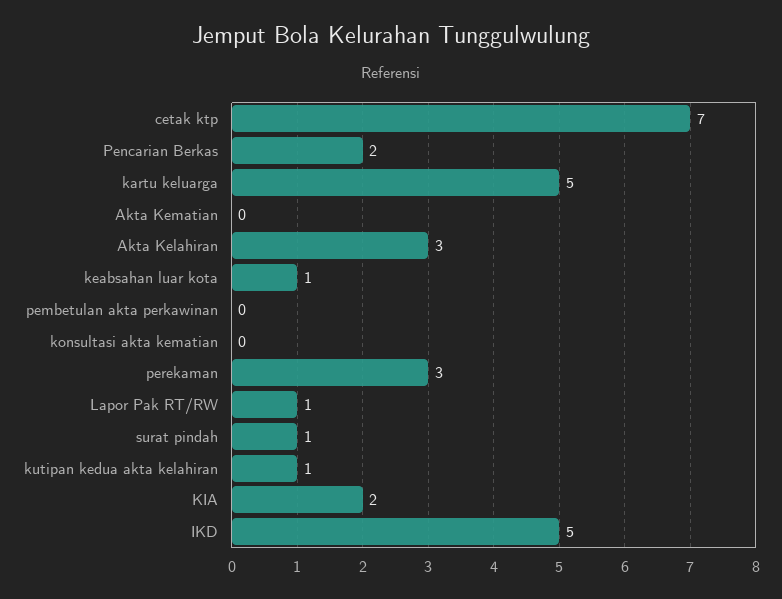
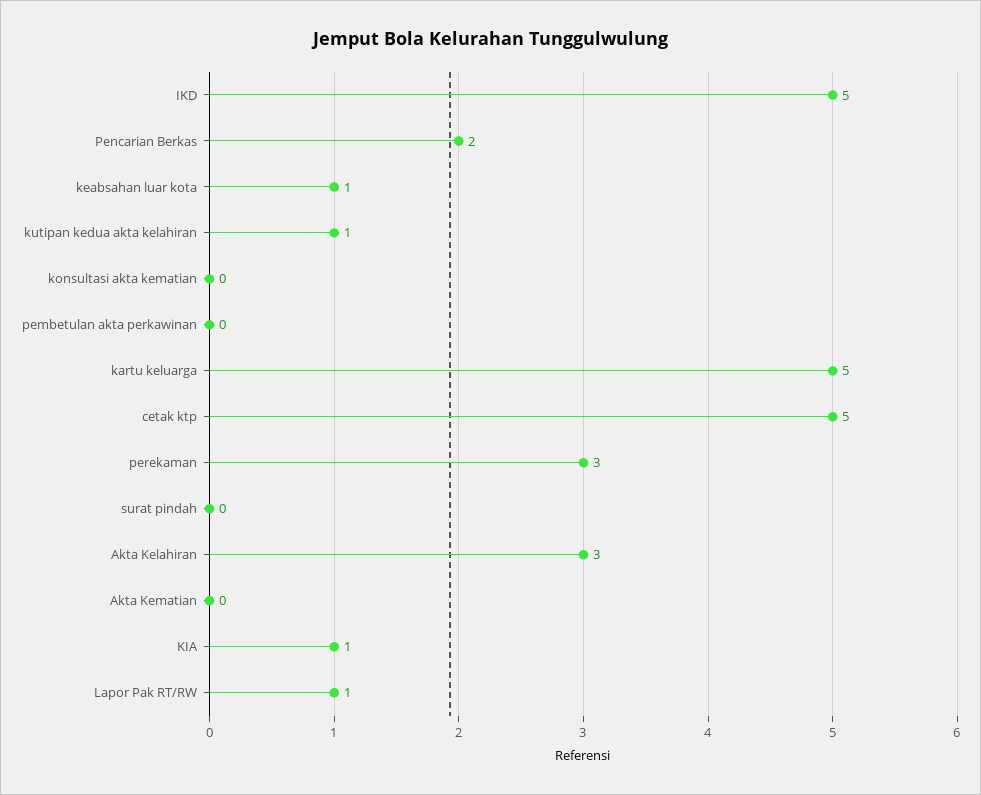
  {
-   "cetak ktp": 7,
+   "cetak ktp": 5,
    "Pencarian Berkas": 2,
    "kartu keluarga": 5,
    "Akta Kematian": 0,
    "Akta Kelahiran": 3,
    "keabsahan luar kota": 1,
    "pembetulan akta perkawinan": 0,
    "konsultasi akta kematian": 0,
    "perekaman": 3,
    "Lapor Pak RT/RW": 1,
-   "surat pindah": 1,
+   "surat pindah": 0,
    "kutipan kedua akta kelahiran": 1,
-   "KIA": 2,
+   "KIA": 1,
    "IKD": 5
  }

